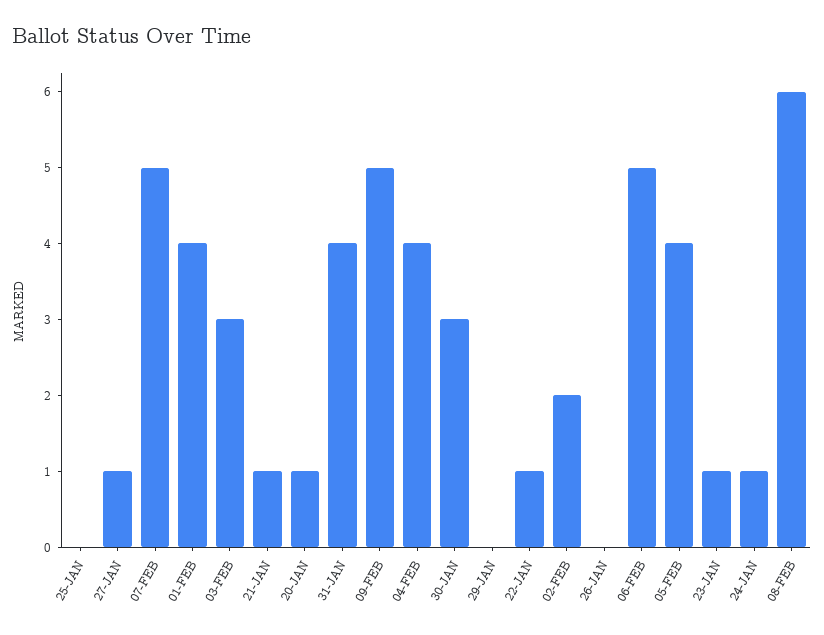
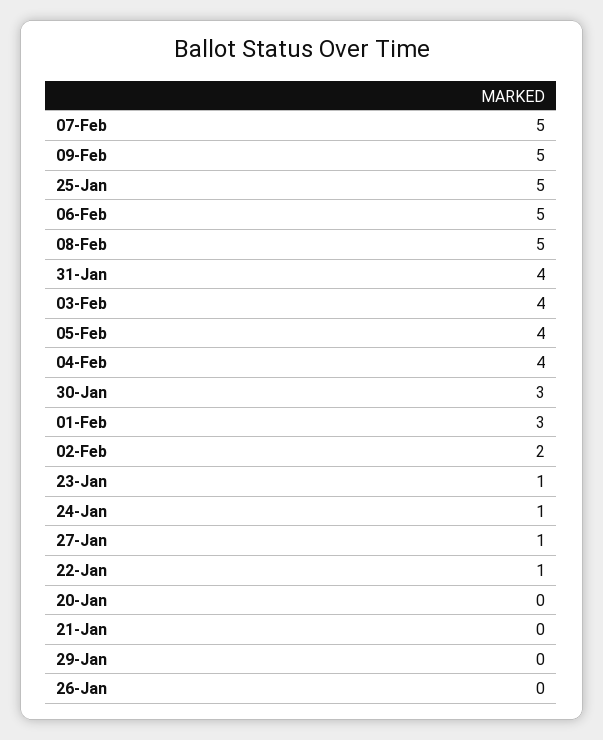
  {
-   "25-JAN": 0,
+   "25-JAN": 5,
    "27-JAN": 1,
    "07-FEB": 5,
-   "01-FEB": 4,
+   "01-FEB": 3,
-   "03-FEB": 3,
+   "03-FEB": 4,
-   "21-JAN": 1,
+   "21-JAN": 0,
-   "20-JAN": 1,
+   "20-JAN": 0,
    "31-JAN": 4,
    "09-FEB": 5,
    "04-FEB": 4,
    "30-JAN": 3,
    "29-JAN": 0,
    "22-JAN": 1,
    "02-FEB": 2,
    "26-JAN": 0,
    "06-FEB": 5,
    "05-FEB": 4,
    "23-JAN": 1,
    "24-JAN": 1,
-   "08-FEB": 6
+   "08-FEB": 5
  }

